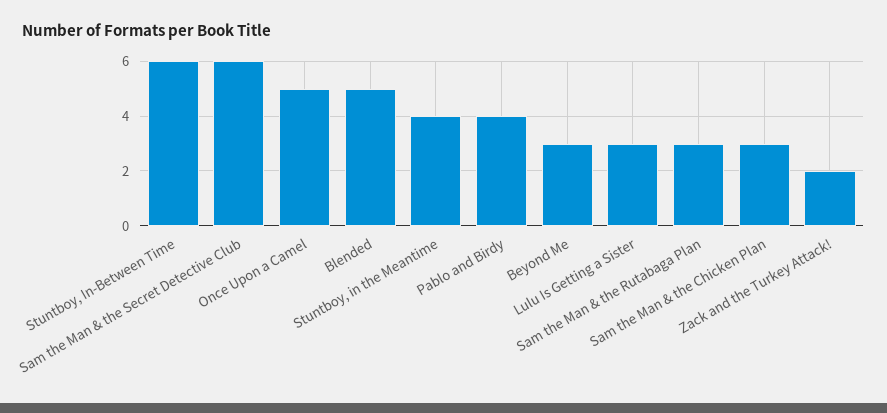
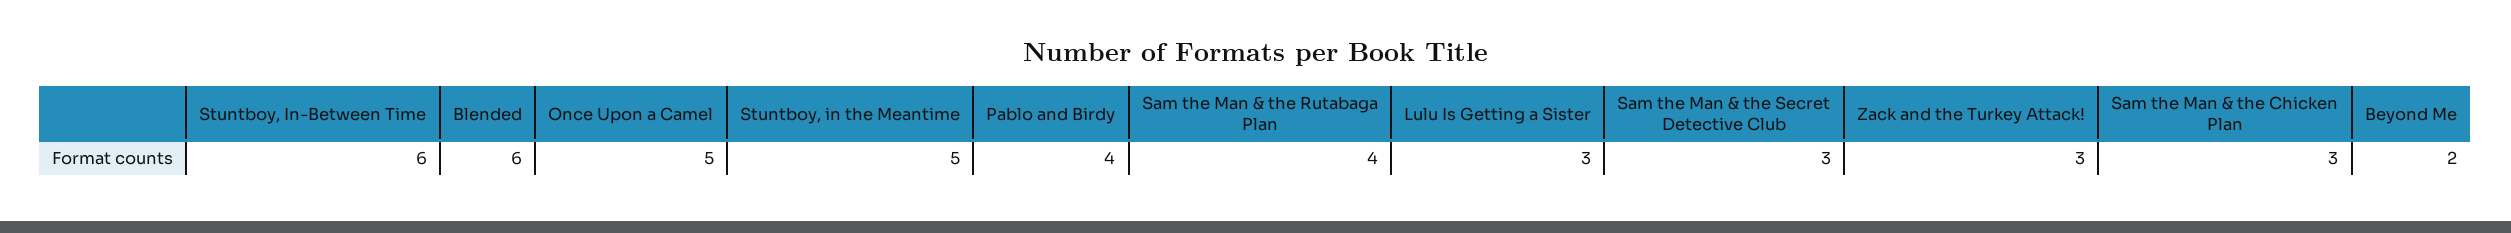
  {
    "Stuntboy, In-Between Time": 6,
-   "Sam the Man & the Secret Detective Club": 6,
+   "Sam the Man & the Secret Detective Club": 3,
    "Once Upon a Camel": 5,
-   "Blended": 5,
+   "Blended": 6,
-   "Stuntboy, in the Meantime": 4,
+   "Stuntboy, in the Meantime": 5,
    "Pablo and Birdy": 4,
-   "Beyond Me": 3,
+   "Beyond Me": 2,
    "Lulu Is Getting a Sister": 3,
-   "Sam the Man & the Rutabaga Plan": 3,
+   "Sam the Man & the Rutabaga Plan": 4,
    "Sam the Man & the Chicken Plan": 3,
-   "Zack and the Turkey Attack!": 2
+   "Zack and the Turkey Attack!": 3
  }

